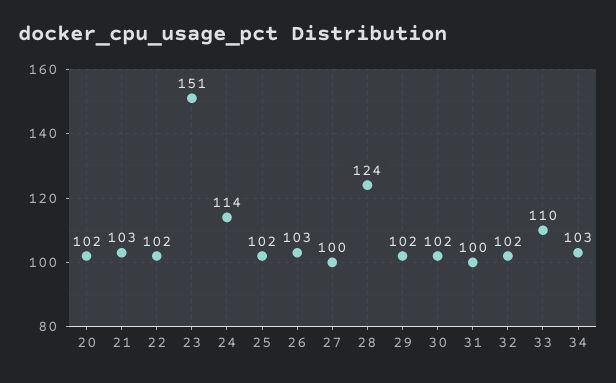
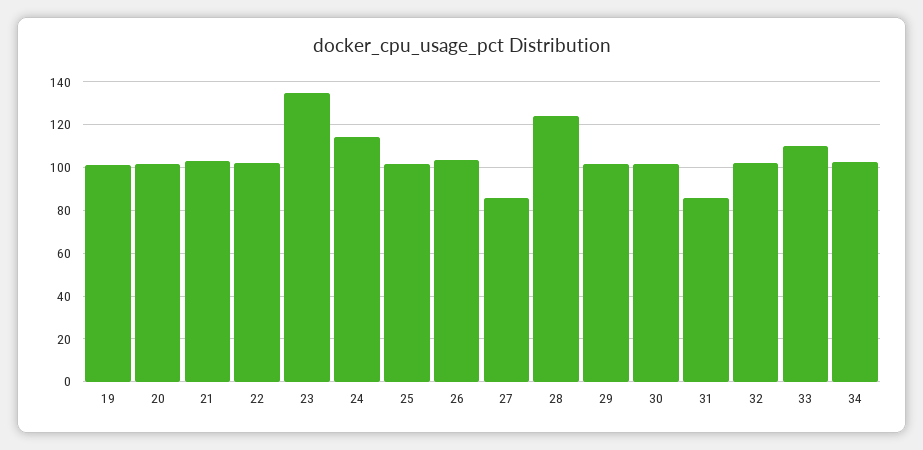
  {
    "20": 102,
    "21": 103,
    "22": 102,
-   "23": 151,
+   "23": 135,
    "24": 114,
    "25": 102,
    "26": 103,
-   "27": 100,
+   "27": 85,
    "28": 124,
    "29": 102,
    "30": 102,
-   "31": 100,
+   "31": 85,
    "32": 102,
    "33": 110,
-   "34": 103
+   "34": 103,
+   "19": 100
  }

